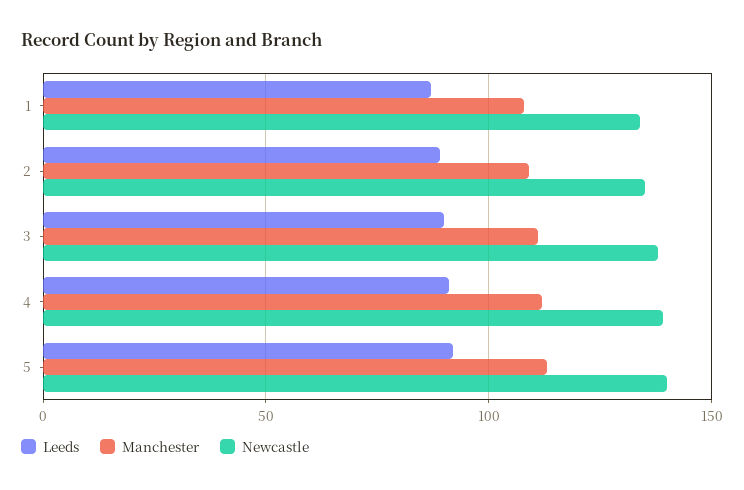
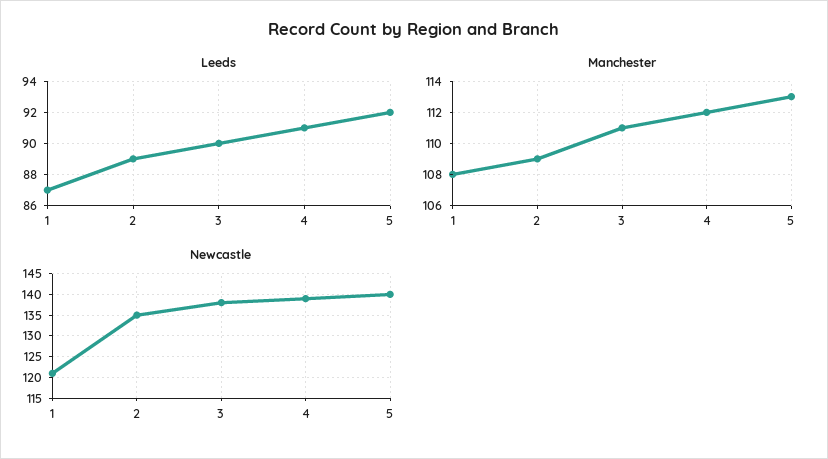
  {
    "Leeds": {
      "1": 87,
      "2": 89,
      "3": 90,
      "4": 91,
      "5": 92
    },
    "Manchester": {
      "1": 108,
      "2": 109,
      "3": 111,
      "4": 112,
      "5": 113
    },
    "Newcastle": {
-     "1": 135,
+     "1": 120,
      "2": 135,
      "3": 140,
      "4": 140,
      "5": 140
    }
  }

